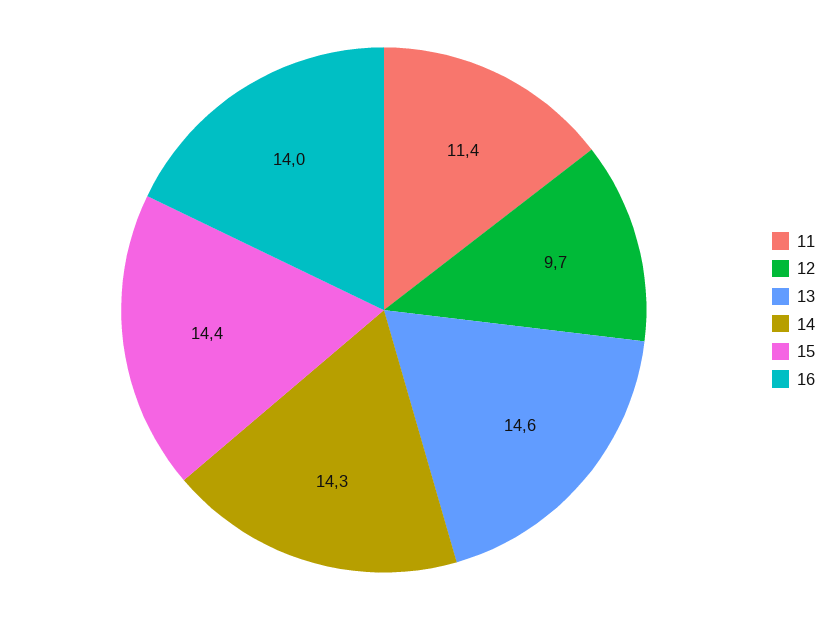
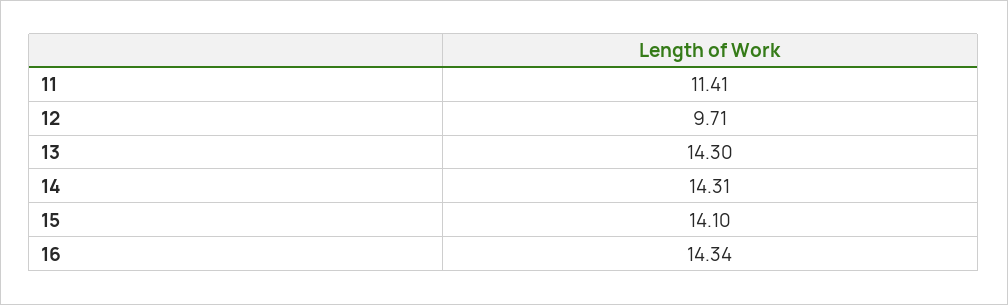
  {
    "11": 11.41,
    "12": 9.71,
-   "13": 14.6,
+   "13": 14.3,
    "14": 14.31,
-   "15": 14.4,
+   "15": 14.1,
-   "16": 14
+   "16": 14.34
  }

